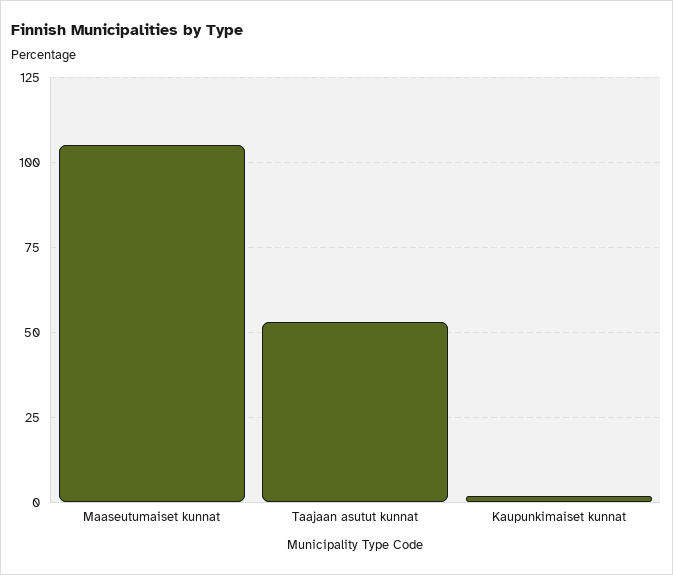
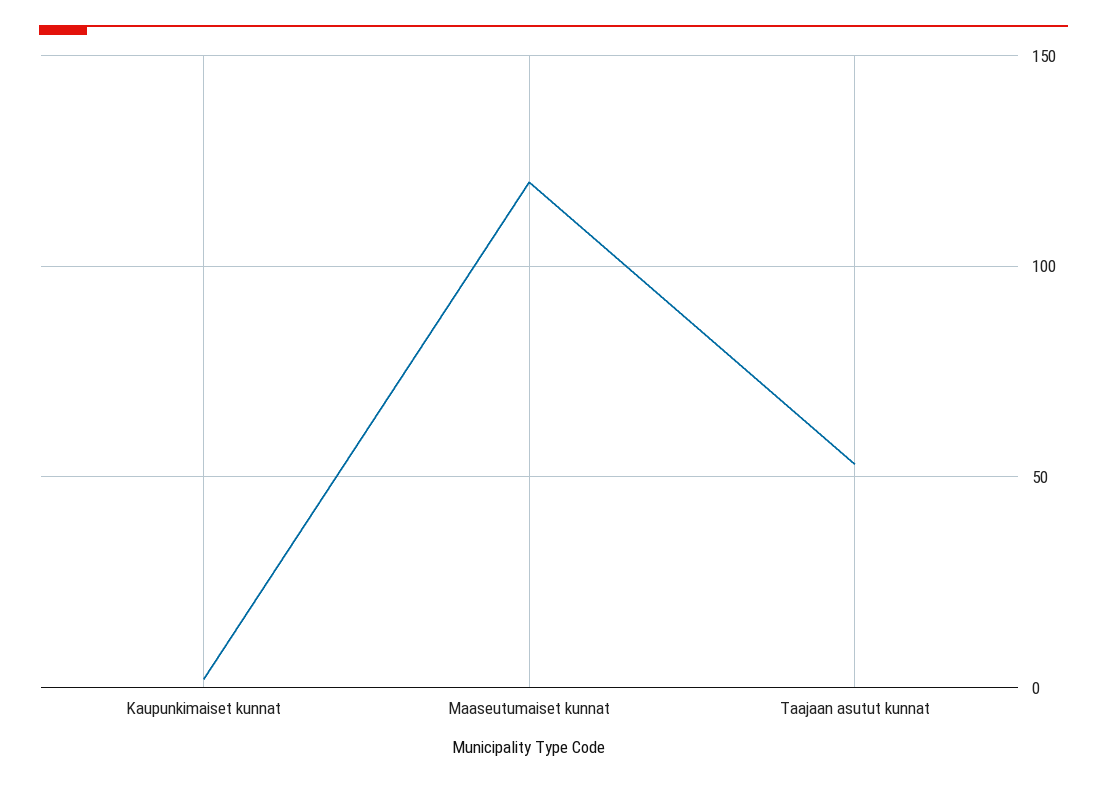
  {
-   "Maaseutumaiset kunnat": 105,
+   "Maaseutumaiset kunnat": 120,
    "Taajaan asutut kunnat": 55,
    "Kaupunkimaiset kunnat": 0
  }

